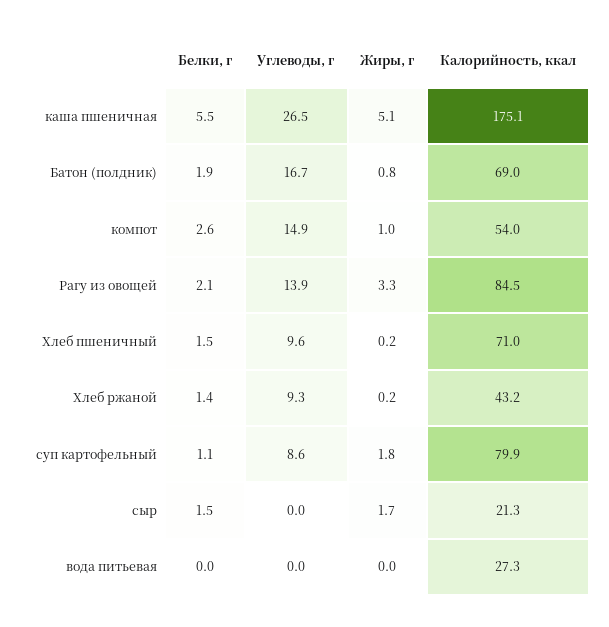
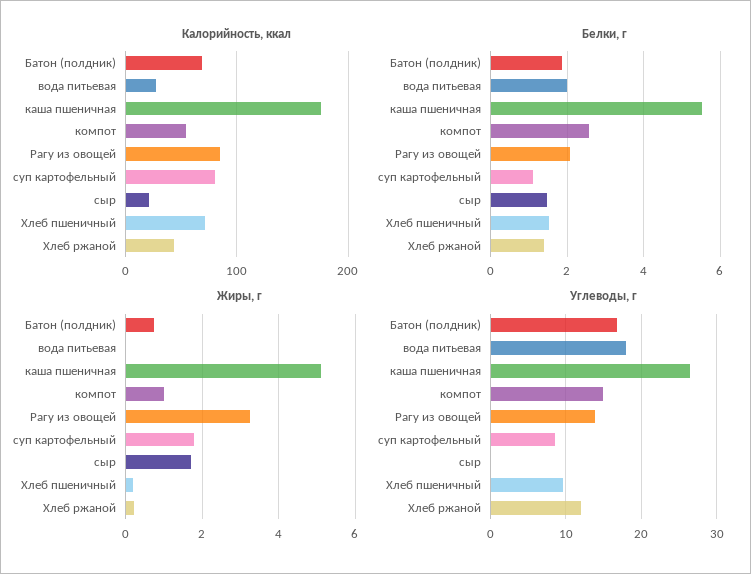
  {
    "Белки, г": {
      "каша пшеничная": 5.5,
      "Батон (полдник)": 1.9,
      "компот": 2.6,
      "Рагу из овощей": 2.1,
      "Хлеб пшеничный": 1.5,
      "Хлеб ржаной": 1.4,
      "суп картофельный": 1.1,
      "сыр": 1.5,
-     "вода питьевая": 0
+     "вода питьевая": 2
    },
    "Углеводы, г": {
      "каша пшеничная": 26.5,
      "Батон (полдник)": 16.7,
      "компот": 14.9,
      "Рагу из овощей": 13.9,
      "Хлеб пшеничный": 9.6,
-     "Хлеб ржаной": 9.3,
+     "Хлеб ржаной": 12,
      "суп картофельный": 8.6,
      "сыр": 0,
-     "вода питьевая": 0
+     "вода питьевая": 18
    },
    "Жиры, г": {
      "каша пшеничная": 5.1,
      "Батон (полдник)": 0.8,
      "компот": 1,
      "Рагу из овощей": 3.3,
      "Хлеб пшеничный": 0.2,
      "Хлеб ржаной": 0.2,
      "суп картофельный": 1.8,
      "сыр": 1.7,
      "вода питьевая": 0
    },
    "Калорийность, ккал": {
      "каша пшеничная": 175.1,
      "Батон (полдник)": 69,
      "компот": 54,
      "Рагу из овощей": 84.5,
      "Хлеб пшеничный": 71,
      "Хлеб ржаной": 43.2,
      "суп картофельный": 79.9,
      "сыр": 21.3,
      "вода питьевая": 27.3
    }
  }

